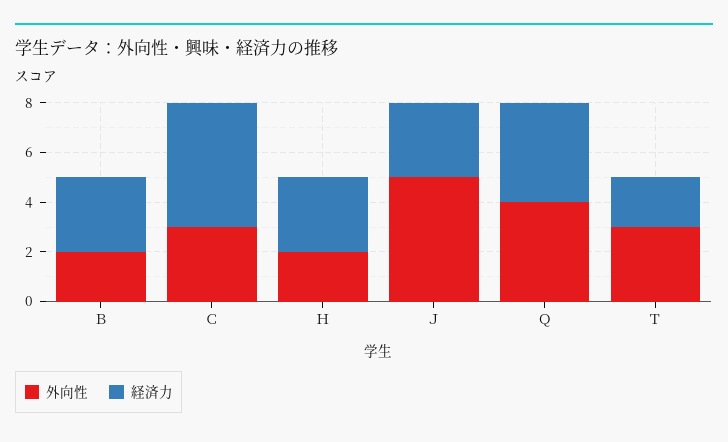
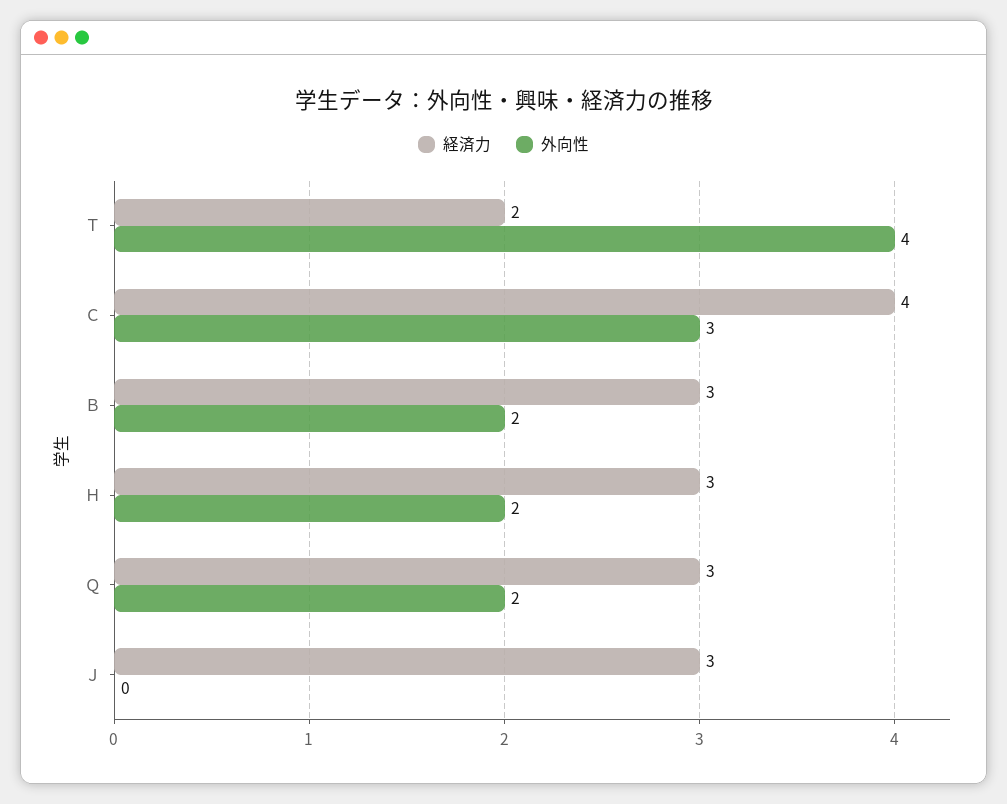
  {
    "外向性": {
      "Ｂ": 2,
      "Ｃ": 3,
      "Ｈ": 2,
-     "Ｊ": 5,
+     "Ｊ": 0,
-     "Ｑ": 4,
+     "Ｑ": 2,
-     "Ｔ": 3
+     "Ｔ": 4
    },
    "経済力": {
      "Ｂ": 3,
-     "Ｃ": 5,
+     "Ｃ": 4,
      "Ｈ": 3,
      "Ｊ": 3,
-     "Ｑ": 4,
+     "Ｑ": 3,
      "Ｔ": 2
    }
  }

